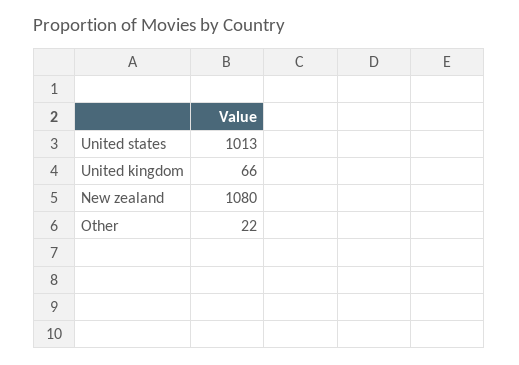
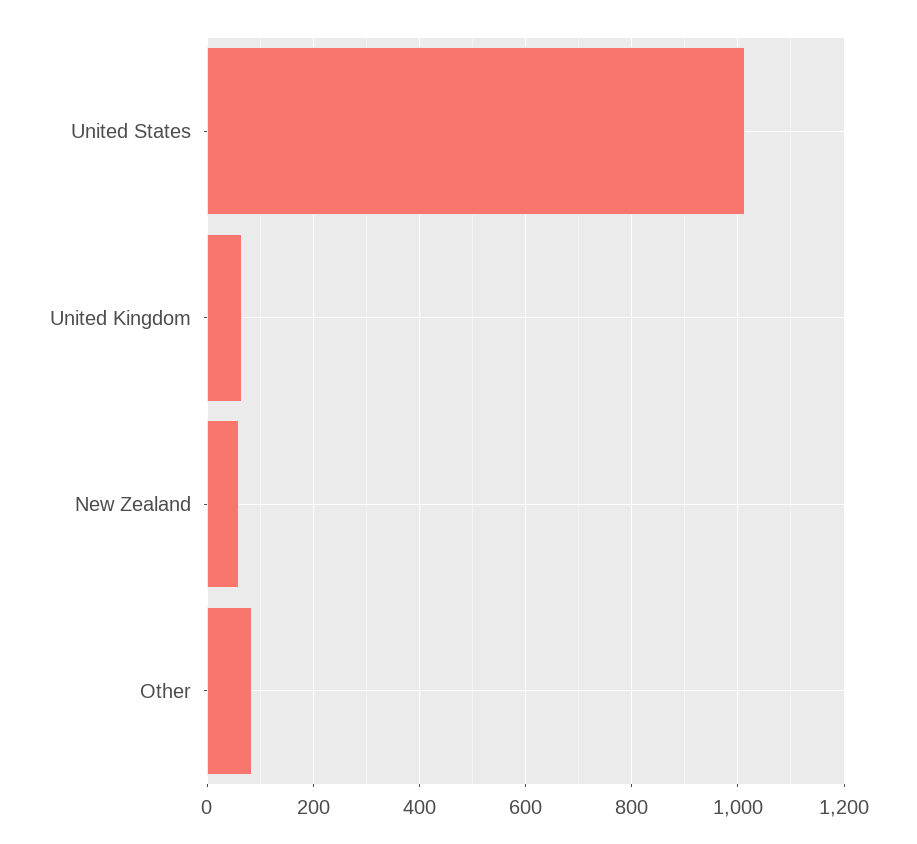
  {
    "United states": 1013,
    "United kingdom": 66,
-   "New zealand": 1080,
+   "New zealand": 60,
-   "Other": 22
+   "Other": 80
  }

